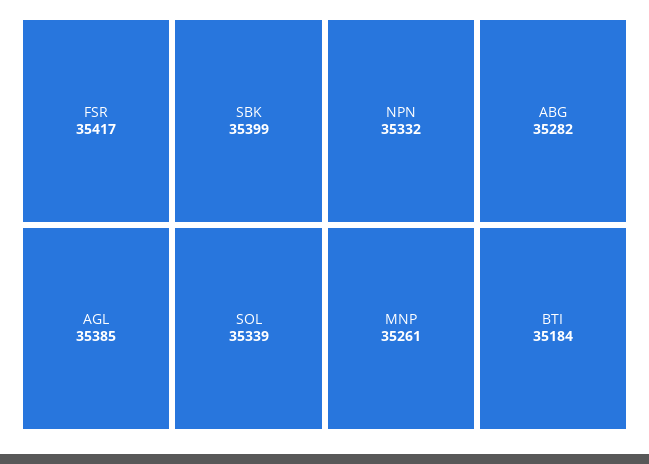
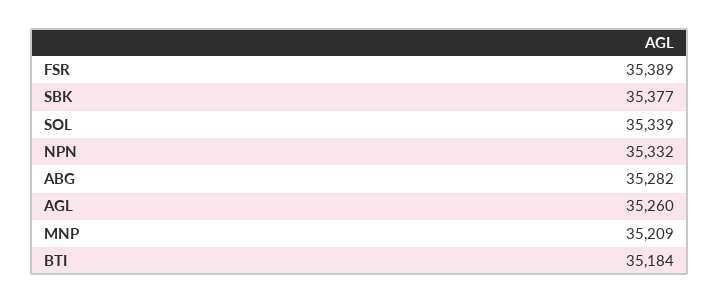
  {
-   "FSR": 35417,
+   "FSR": 35389,
-   "SBK": 35399,
+   "SBK": 35377,
-   "AGL": 35385,
+   "AGL": 35260,
    "SOL": 35339,
    "NPN": 35332,
    "ABG": 35282,
-   "MNP": 35261,
+   "MNP": 35209,
    "BTI": 35184
  }

